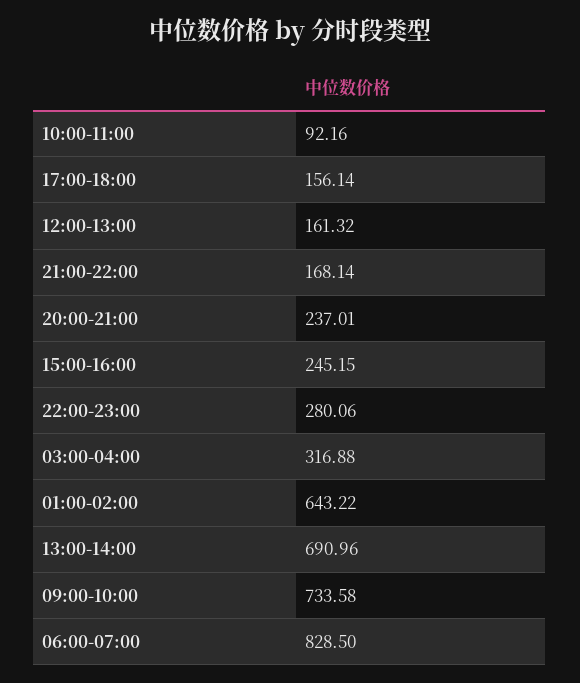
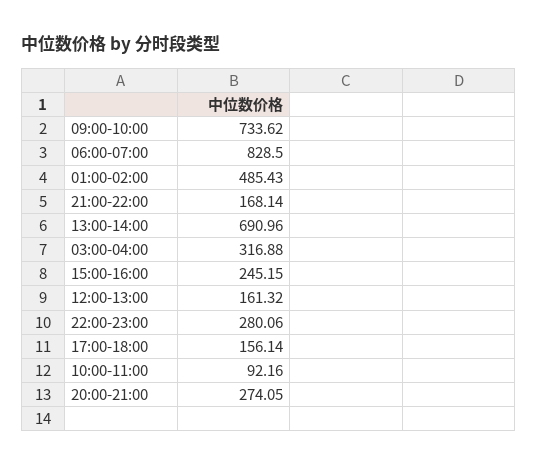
  {
    "10:00-11:00": 92.16,
    "17:00-18:00": 156.14,
    "12:00-13:00": 161.32,
    "21:00-22:00": 168.14,
-   "20:00-21:00": 237.01,
+   "20:00-21:00": 274.05,
    "15:00-16:00": 245.15,
    "22:00-23:00": 280.06,
    "03:00-04:00": 316.88,
-   "01:00-02:00": 643.22,
+   "01:00-02:00": 485.43,
    "13:00-14:00": 690.96,
-   "09:00-10:00": 733.58,
+   "09:00-10:00": 733.62,
    "06:00-07:00": 828.5
  }

